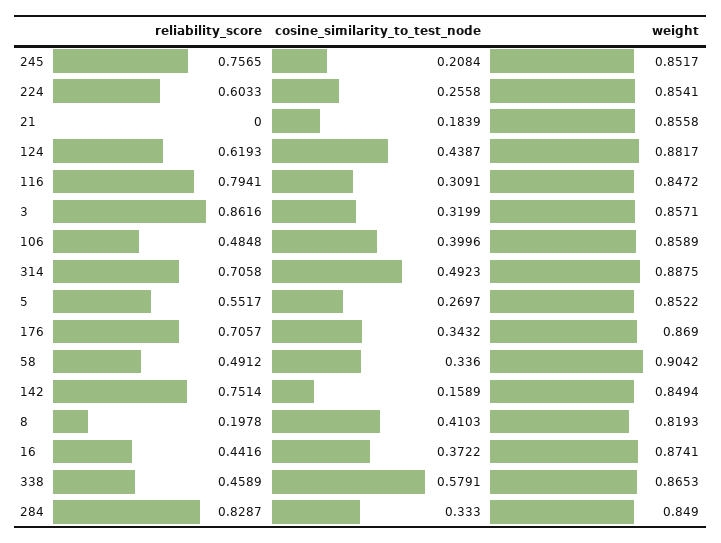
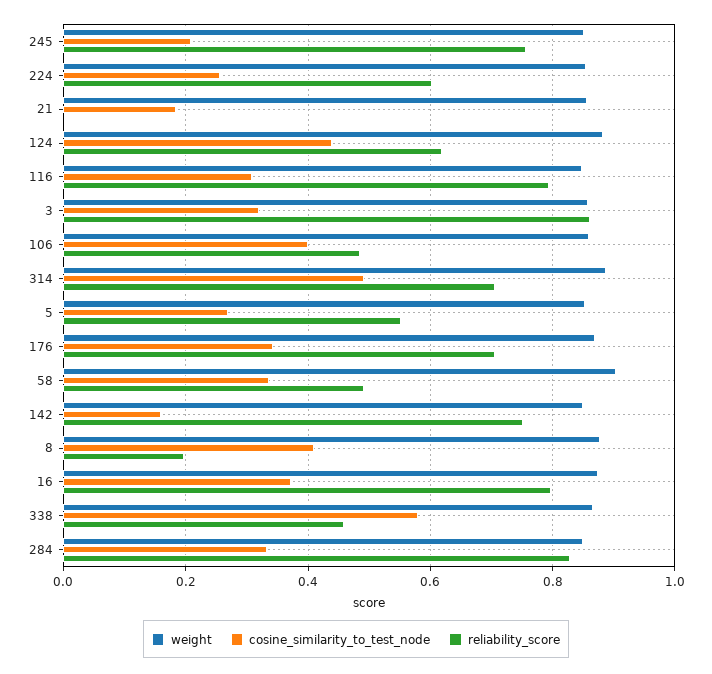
  {
    "reliability_score": {
      "245": 0.7565,
      "224": 0.6033,
      "21": 0,
      "124": 0.6193,
      "116": 0.7941,
      "3": 0.8616,
      "106": 0.4848,
      "314": 0.7058,
      "5": 0.5517,
      "176": 0.7057,
      "58": 0.4912,
      "142": 0.7514,
      "8": 0.1978,
-     "16": 0.4416,
+     "16": 0.8,
      "338": 0.4589,
      "284": 0.8287
    },
    "cosine_similarity_to_test_node": {
      "245": 0.2084,
      "224": 0.2558,
      "21": 0.1839,
      "124": 0.4387,
      "116": 0.3091,
      "3": 0.3199,
      "106": 0.3996,
      "314": 0.4923,
      "5": 0.2697,
      "176": 0.3432,
      "58": 0.336,
      "142": 0.1589,
      "8": 0.4103,
      "16": 0.3722,
      "338": 0.5791,
      "284": 0.333
    },
    "weight": {
      "245": 0.8517,
      "224": 0.8541,
      "21": 0.8558,
      "124": 0.8817,
      "116": 0.8472,
      "3": 0.8571,
      "106": 0.8589,
      "314": 0.8875,
      "5": 0.8522,
      "176": 0.869,
      "58": 0.9042,
      "142": 0.8494,
-     "8": 0.8193,
+     "8": 0.88,
      "16": 0.8741,
      "338": 0.8653,
      "284": 0.849
    }
  }

